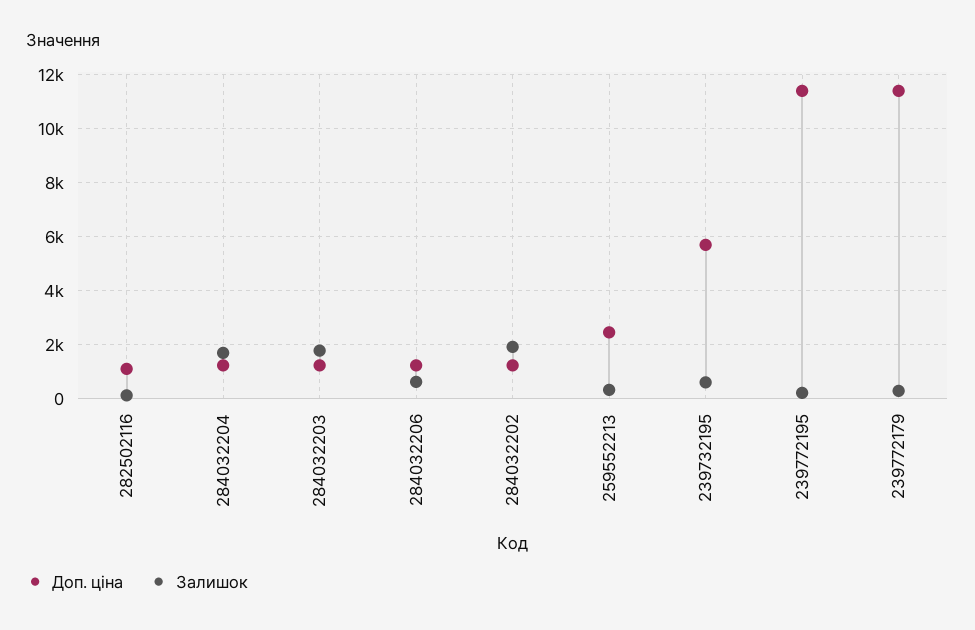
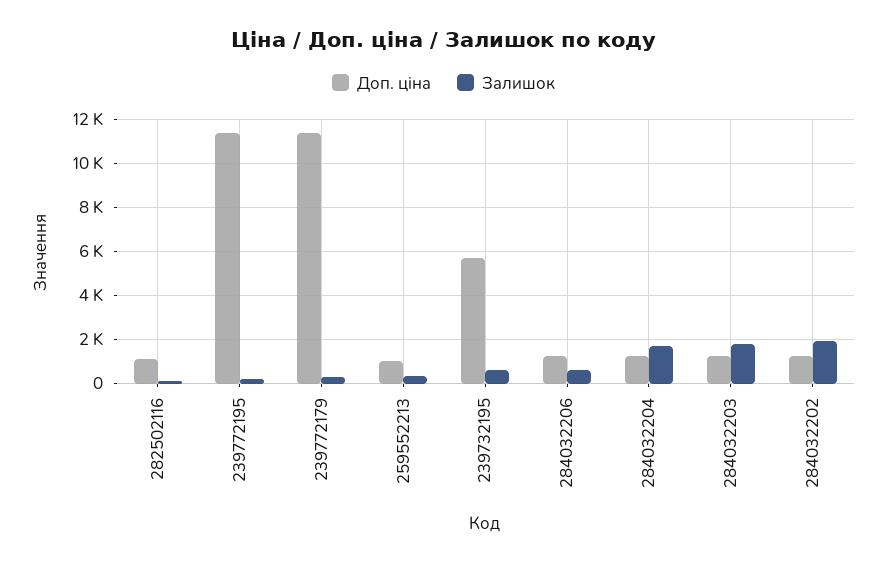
  {
    "Доп. ціна": {
      "282502116": 1000,
      "284032204": 1250,
      "284032203": 1250,
      "284032206": 1250,
      "284032202": 1250,
-     "259552213": 2500,
+     "259552213": 1000,
      "239732195": 5750,
      "239772195": 11500,
      "239772179": 11500
    },
    "Залишок": {
      "282502116": 250,
      "284032204": 1750,
      "284032203": 1750,
      "284032206": 500,
      "284032202": 2000,
      "259552213": 250,
      "239732195": 500,
      "239772195": 250,
      "239772179": 250
    }
  }

